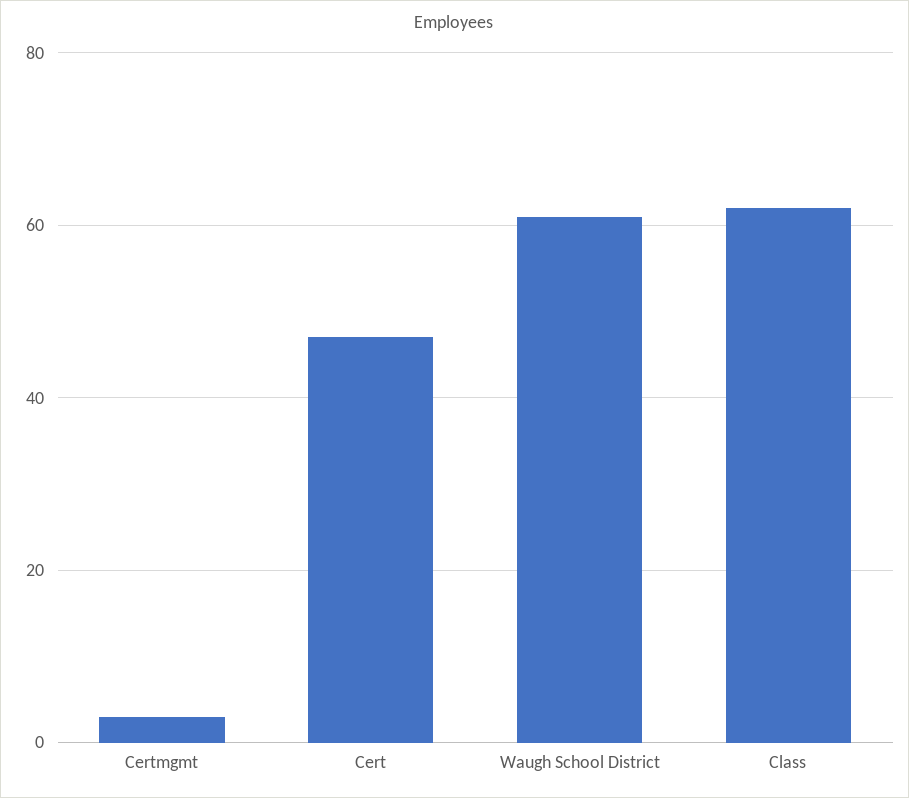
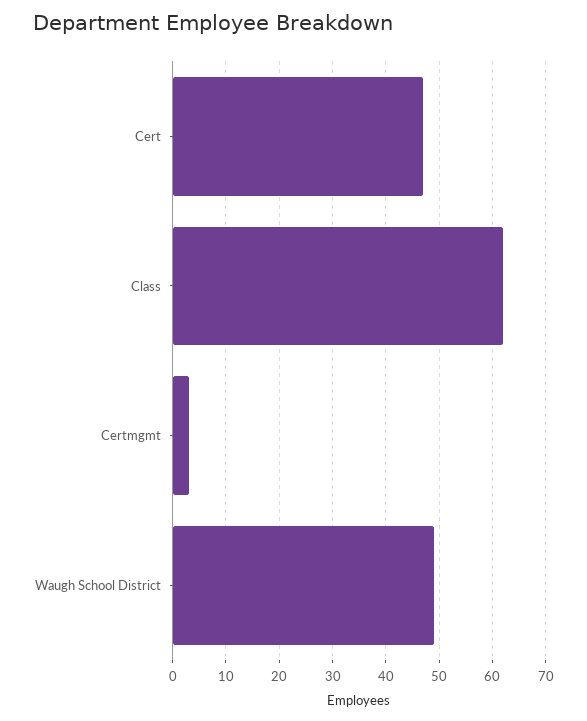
  {
    "Certmgmt": 5,
    "Cert": 45,
-   "Waugh School District": 60,
+   "Waugh School District": 50,
    "Class": 60
  }

